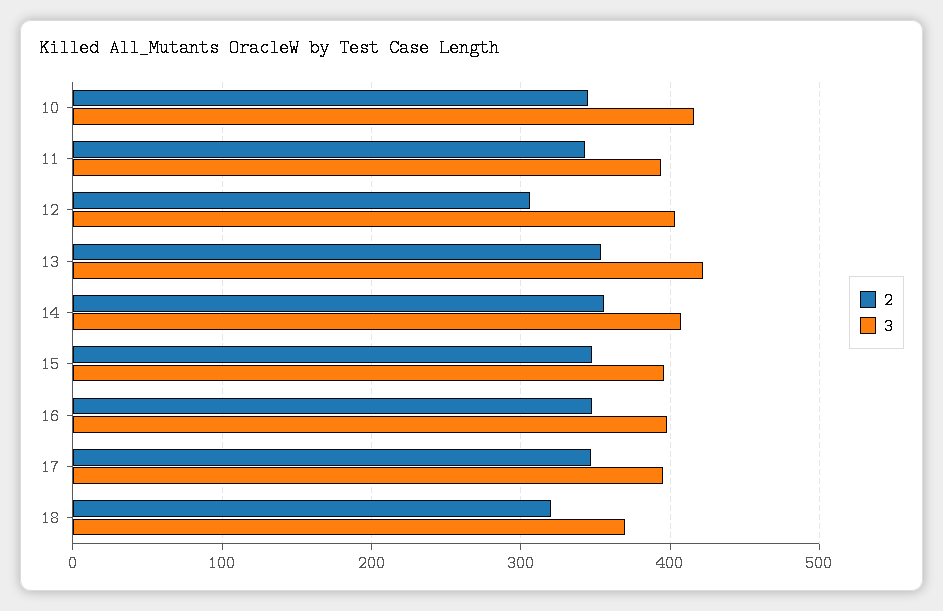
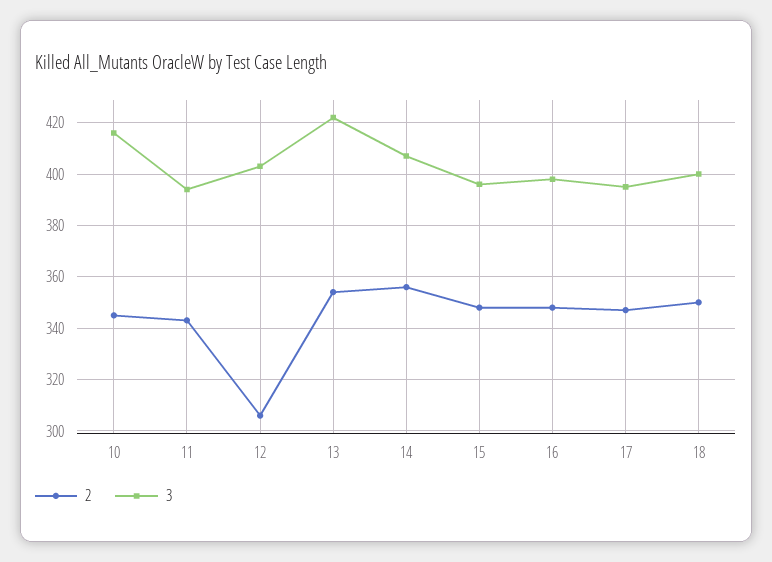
  {
    "2": {
      "10": 345,
      "11": 345,
      "12": 305,
      "13": 355,
      "14": 355,
      "15": 350,
      "16": 350,
      "17": 345,
-     "18": 320
+     "18": 350
    },
    "3": {
      "10": 415,
      "11": 395,
      "12": 405,
      "13": 420,
      "14": 405,
      "15": 395,
      "16": 400,
      "17": 395,
-     "18": 370
+     "18": 400
    }
  }

